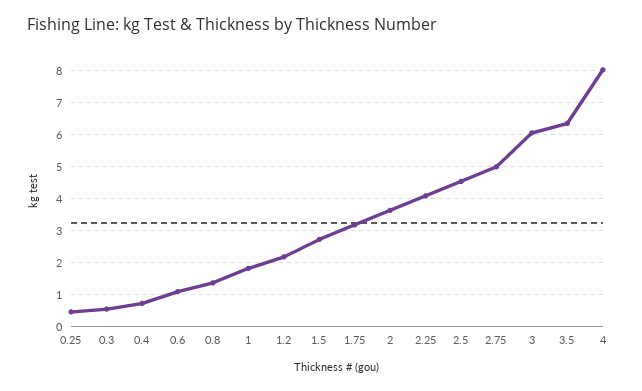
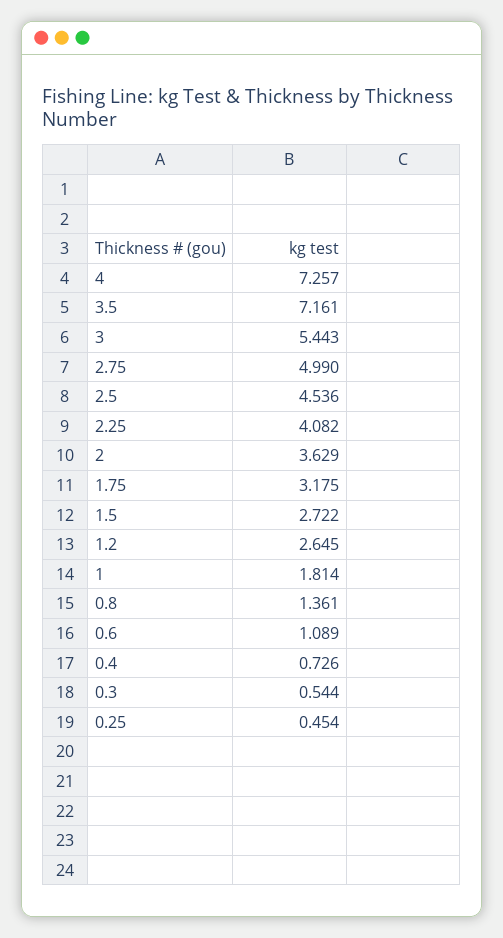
  {
    "0.25": 0.454,
    "0.3": 0.544,
    "0.4": 0.726,
    "0.6": 1.089,
    "0.8": 1.361,
    "1": 1.814,
-   "1.2": 2.2,
+   "1.2": 2.645,
    "1.5": 2.722,
    "1.75": 3.175,
    "2": 3.629,
    "2.25": 4.082,
    "2.5": 4.536,
    "2.75": 4.99,
-   "3": 6,
+   "3": 5.443,
-   "3.5": 6.4,
+   "3.5": 7.161,
-   "4": 8
+   "4": 7.257
  }

